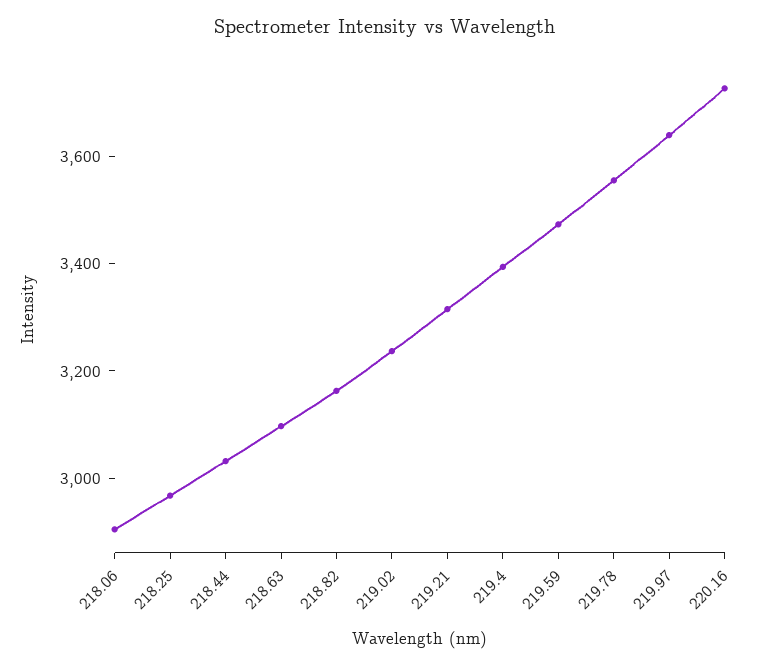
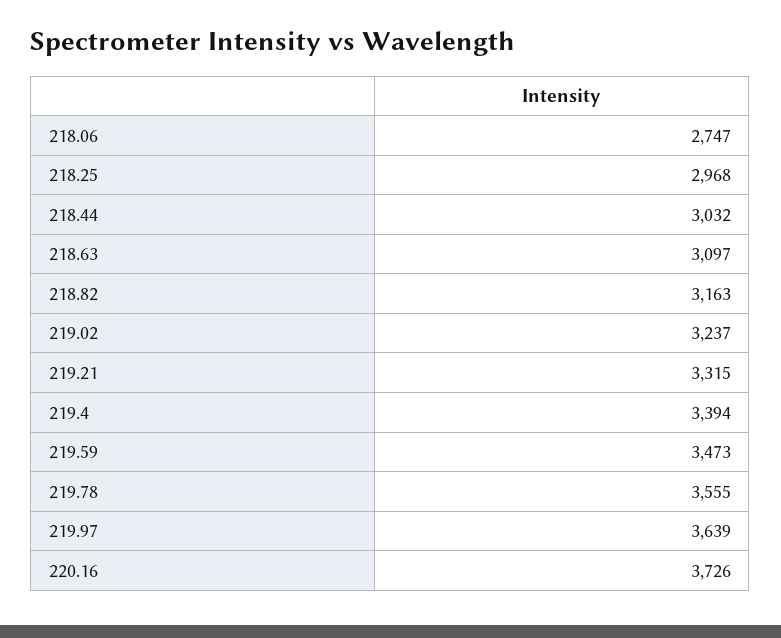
  {
-   "218.06": 2900,
+   "218.06": 2747,
    "218.25": 2968,
    "218.44": 3032,
    "218.63": 3097,
    "218.82": 3163,
    "219.02": 3237,
    "219.21": 3315,
    "219.4": 3394,
    "219.59": 3473,
    "219.78": 3555,
    "219.97": 3639,
    "220.16": 3726
  }

